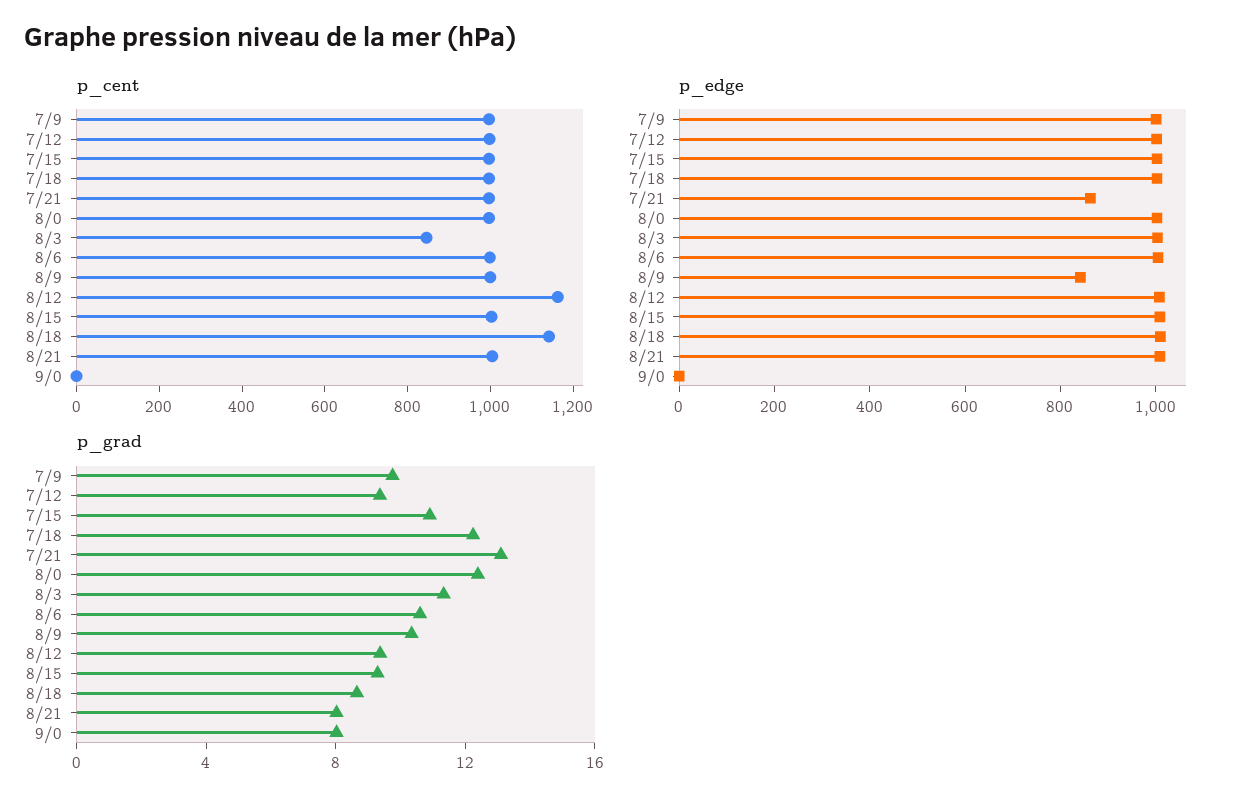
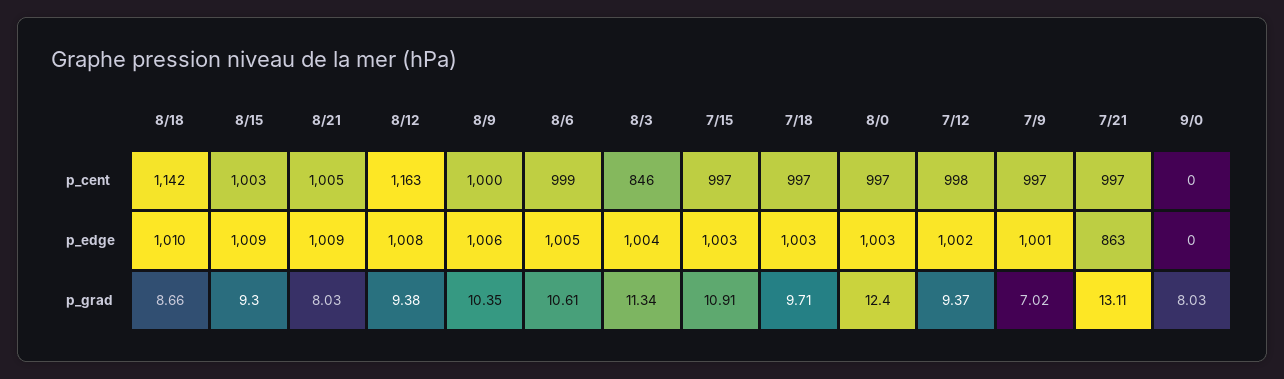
  {
    "p_cent": {
      "7/9": 997,
      "7/12": 998,
      "7/15": 997,
      "7/18": 997,
      "7/21": 997,
      "8/0": 997,
      "8/3": 846,
      "8/6": 999,
      "8/9": 1000,
      "8/12": 1163,
      "8/15": 1003,
      "8/18": 1142,
      "8/21": 1005,
      "9/0": 0
    },
    "p_edge": {
      "7/9": 1001,
      "7/12": 1002,
      "7/15": 1003,
      "7/18": 1003,
      "7/21": 863,
      "8/0": 1003,
      "8/3": 1004,
      "8/6": 1005,
-     "8/9": 850,
+     "8/9": 1006,
      "8/12": 1008,
      "8/15": 1009,
      "8/18": 1010,
      "8/21": 1009,
      "9/0": 0
    },
    "p_grad": {
-     "7/9": 10,
+     "7/9": 7.02,
      "7/12": 9.37,
      "7/15": 10.91,
-     "7/18": 12,
+     "7/18": 9.71,
      "7/21": 13.11,
      "8/0": 12.4,
      "8/3": 11.34,
      "8/6": 10.61,
      "8/9": 10.35,
      "8/12": 9.38,
      "8/15": 9.3,
      "8/18": 8.66,
      "8/21": 8.03,
      "9/0": 8.03
    }
  }

